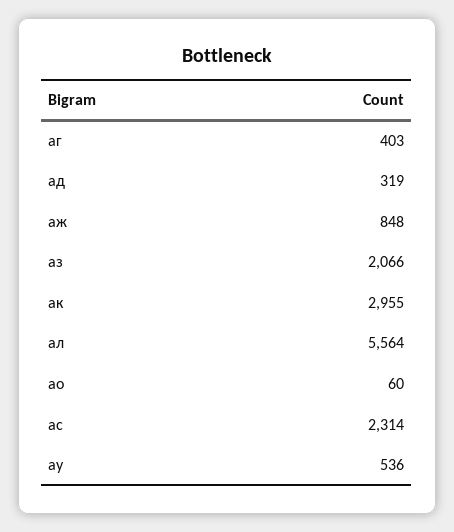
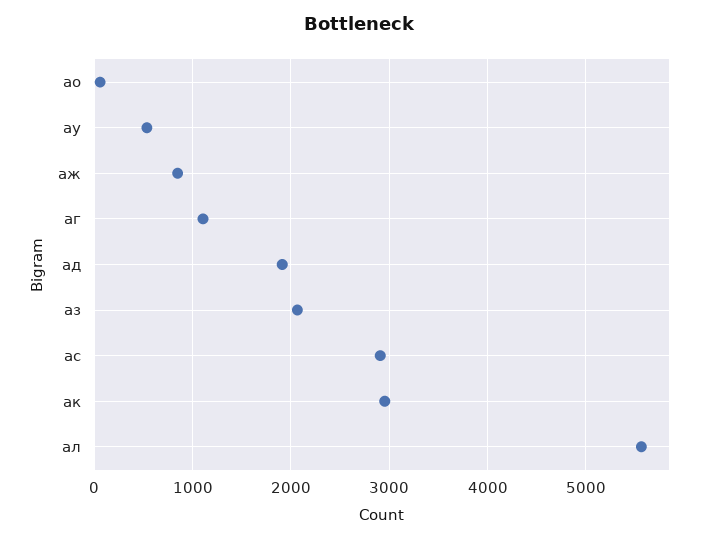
  {
-   "аг": 403,
+   "аг": 1100,
-   "ад": 319,
+   "ад": 1900,
    "аж": 848,
    "аз": 2066,
    "ак": 2955,
    "ал": 5564,
    "ао": 60,
-   "ас": 2314,
+   "ас": 2900,
    "ау": 536
  }

